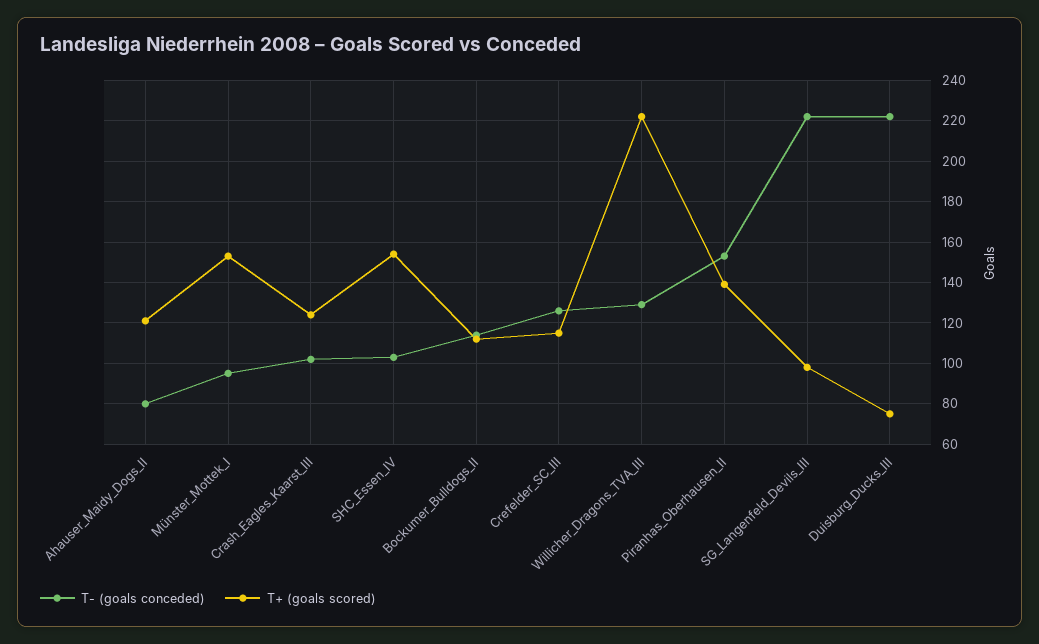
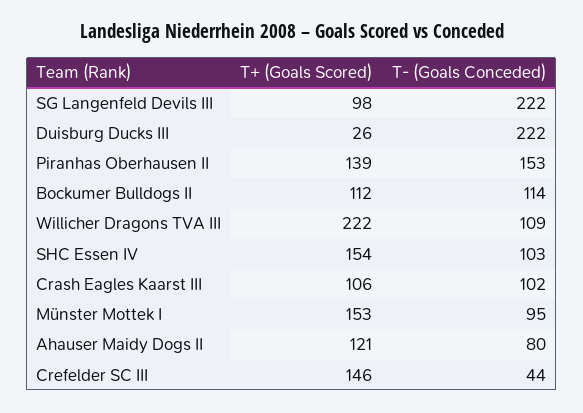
  {
    "T- (goals conceded)": {
      "Ahauser_Maidy_Dogs_II": 80,
      "Münster_Mottek_I": 95,
      "Crash_Eagles_Kaarst_III": 102,
      "SHC_Essen_IV": 103,
      "Bockumer_Bulldogs_II": 114,
-     "Crefelder_SC_III": 125,
+     "Crefelder_SC_III": 44,
-     "Willicher_Dragons_TVA_III": 130,
+     "Willicher_Dragons_TVA_III": 109,
      "Piranhas_Oberhausen_II": 153,
      "SG_Langenfeld_Devils_III": 222,
      "Duisburg_Ducks_III": 222
    },
    "T+ (goals scored)": {
      "Ahauser_Maidy_Dogs_II": 121,
      "Münster_Mottek_I": 153,
-     "Crash_Eagles_Kaarst_III": 125,
+     "Crash_Eagles_Kaarst_III": 106,
      "SHC_Essen_IV": 154,
      "Bockumer_Bulldogs_II": 112,
-     "Crefelder_SC_III": 115,
+     "Crefelder_SC_III": 146,
      "Willicher_Dragons_TVA_III": 222,
      "Piranhas_Oberhausen_II": 139,
      "SG_Langenfeld_Devils_III": 98,
-     "Duisburg_Ducks_III": 75
+     "Duisburg_Ducks_III": 26
    }
  }

